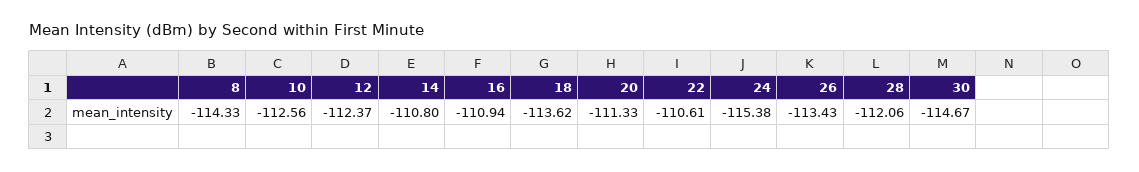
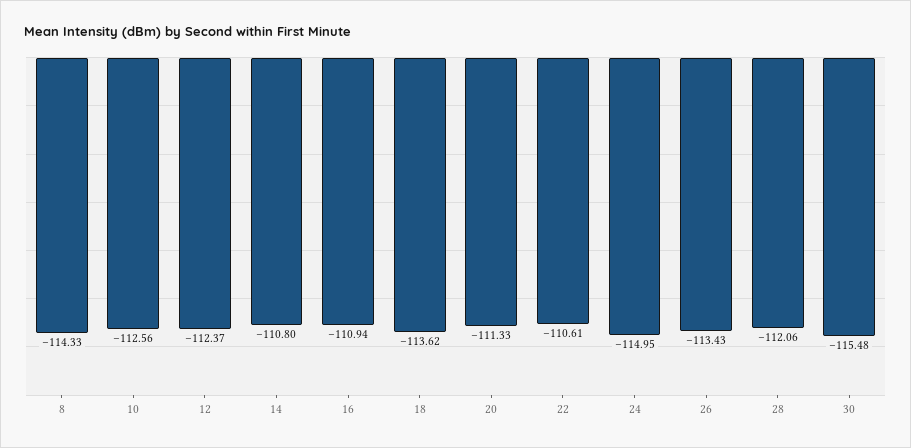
  {
    "8": -114.33,
    "10": -112.56,
    "12": -112.37,
    "14": -110.8,
    "16": -110.94,
    "18": -113.62,
    "20": -111.33,
    "22": -110.61,
-   "24": -115.38,
+   "24": -114.95,
    "26": -113.43,
    "28": -112.06,
-   "30": -114.67
+   "30": -115.48
  }

